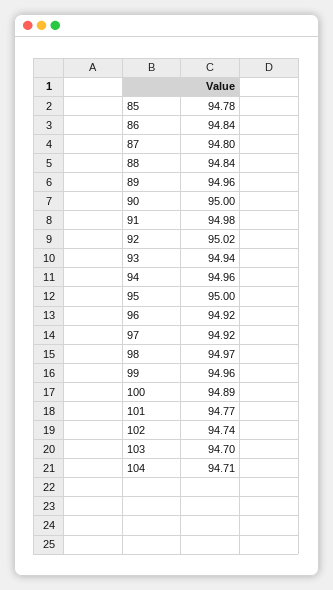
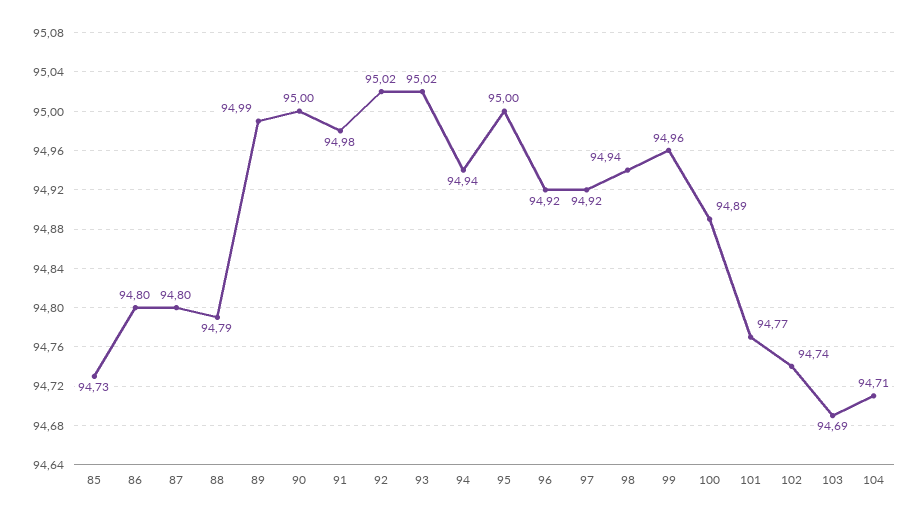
  {
-   "85": 94.78,
+   "85": 94.73,
-   "86": 94.84,
+   "86": 94.8,
    "87": 94.8,
-   "88": 94.84,
+   "88": 94.79,
-   "89": 94.96,
+   "89": 94.99,
    "90": 95,
    "91": 94.98,
    "92": 95.02,
-   "93": 94.94,
+   "93": 95.02,
-   "94": 94.96,
+   "94": 94.94,
    "95": 95,
    "96": 94.92,
    "97": 94.92,
-   "98": 94.97,
+   "98": 94.94,
    "99": 94.96,
    "100": 94.89,
    "101": 94.77,
    "102": 94.74,
-   "103": 94.7,
+   "103": 94.69,
    "104": 94.71
  }

